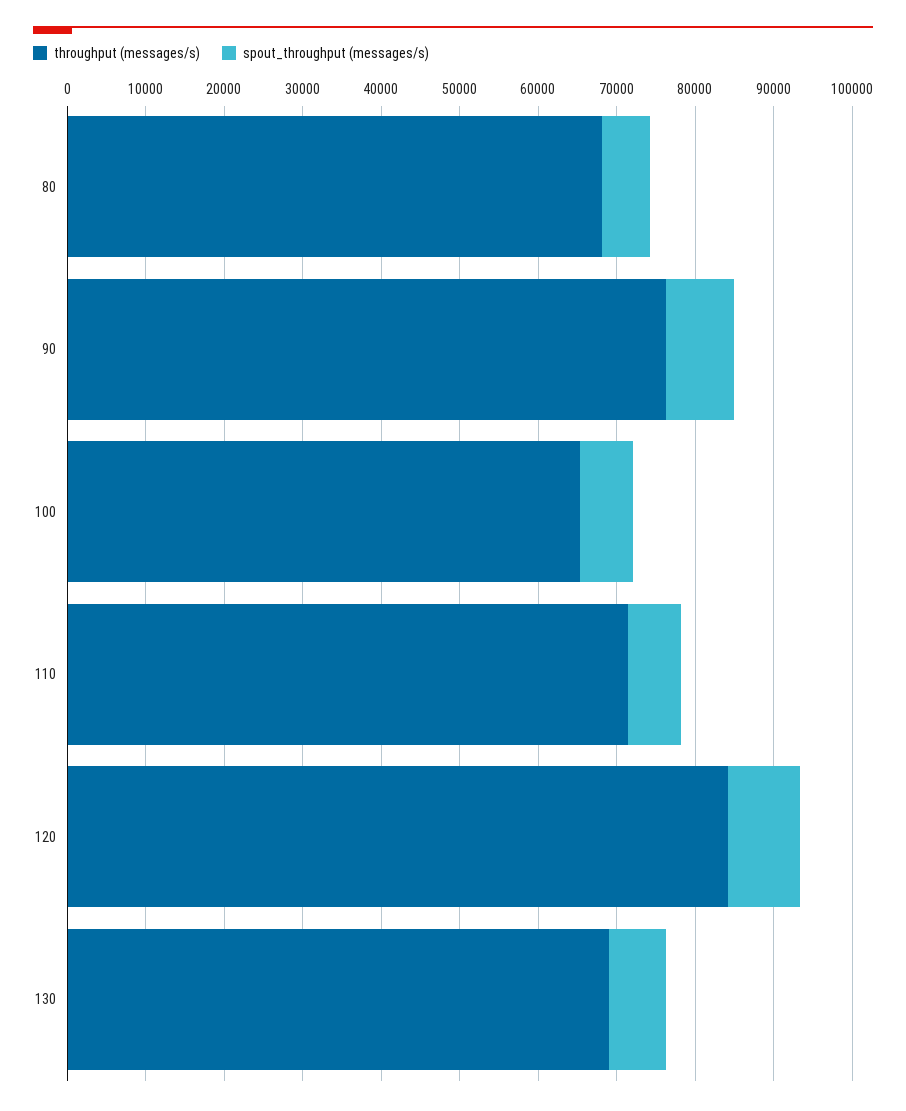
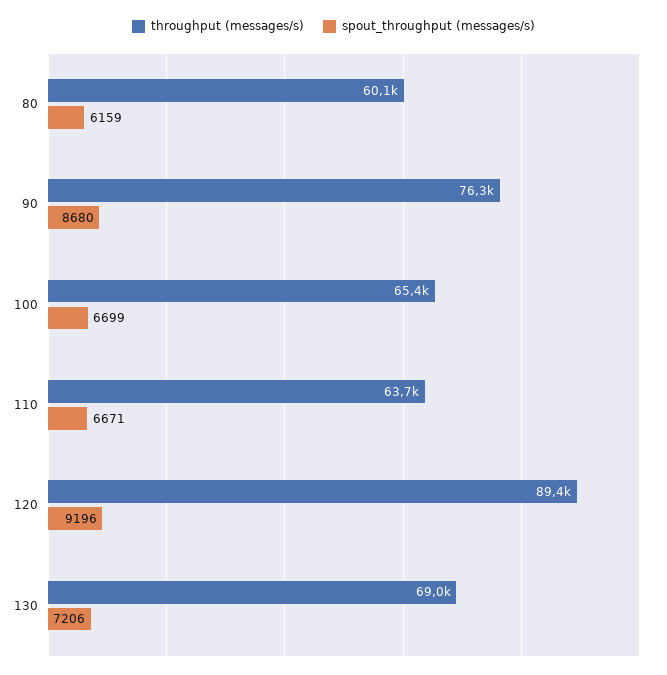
  {
    "throughput (messages/s)": {
-     "80": 68000,
+     "80": 60100,
      "90": 76300,
      "100": 65400,
-     "110": 72000,
+     "110": 63700,
-     "120": 84000,
+     "120": 89400,
      "130": 69000
    },
    "spout_throughput (messages/s)": {
      "80": 6159,
      "90": 8680,
      "100": 6699,
      "110": 6671,
      "120": 9196,
      "130": 7206
    }
  }

